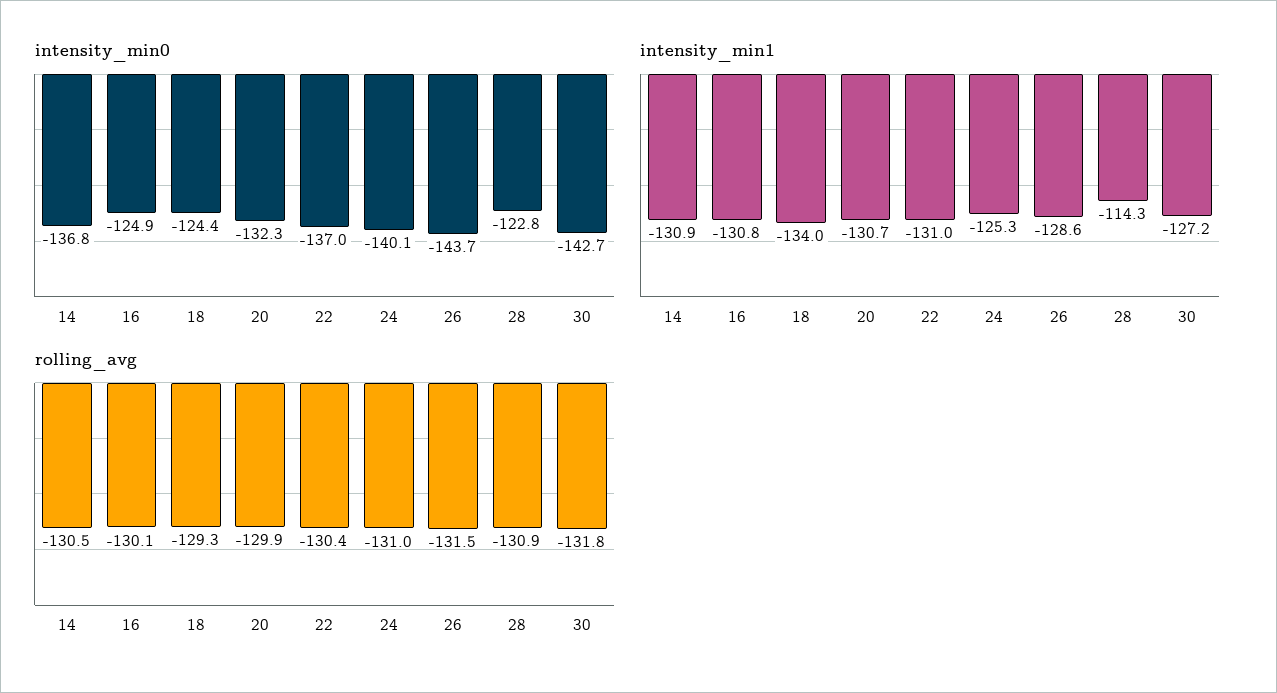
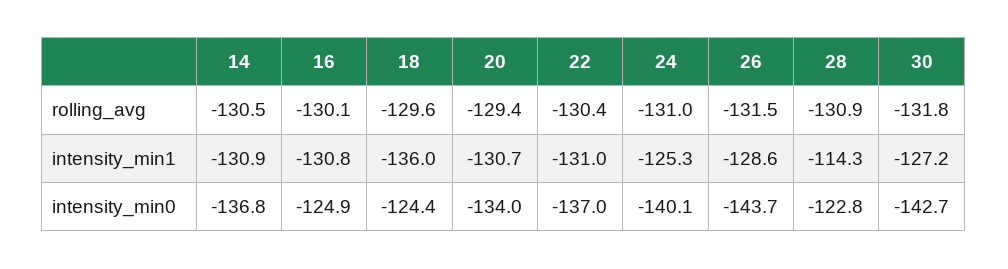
  {
    "intensity_min0": {
      "14": -136.8,
      "16": -124.9,
      "18": -124.4,
-     "20": -132.3,
+     "20": -134,
      "22": -137,
      "24": -140.1,
      "26": -143.7,
      "28": -122.8,
      "30": -142.7
    },
    "intensity_min1": {
      "14": -130.9,
      "16": -130.8,
-     "18": -134,
+     "18": -136,
      "20": -130.7,
      "22": -131,
      "24": -125.3,
      "26": -128.6,
      "28": -114.3,
      "30": -127.2
    },
    "rolling_avg": {
      "14": -130.5,
      "16": -130.1,
-     "18": -129.3,
+     "18": -129.6,
-     "20": -129.9,
+     "20": -129.4,
      "22": -130.4,
      "24": -131,
      "26": -131.5,
      "28": -130.9,
      "30": -131.8
    }
  }

